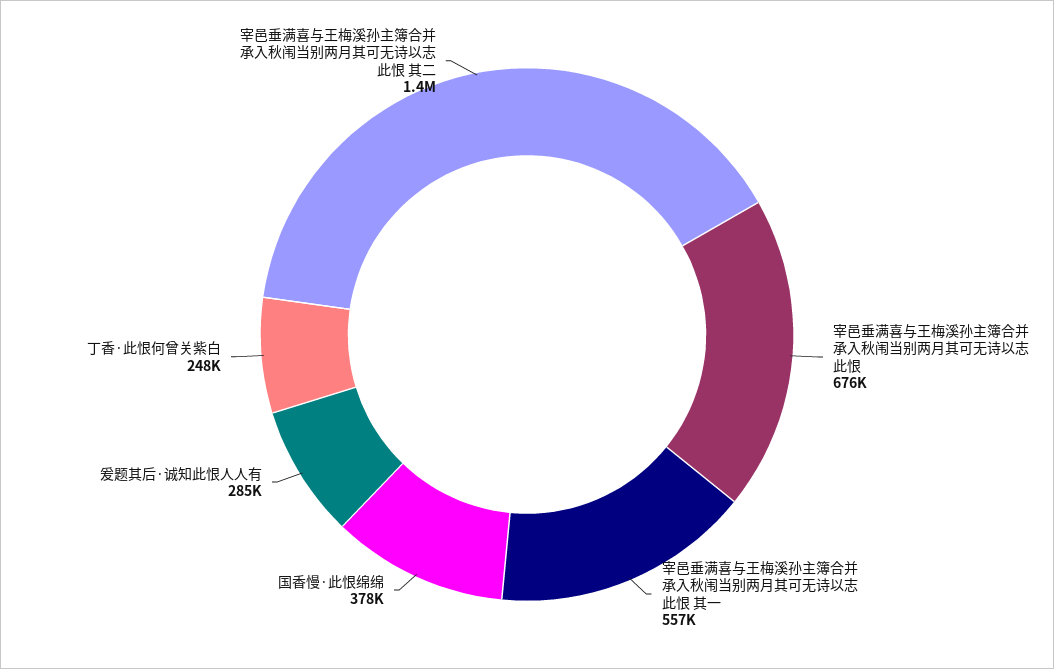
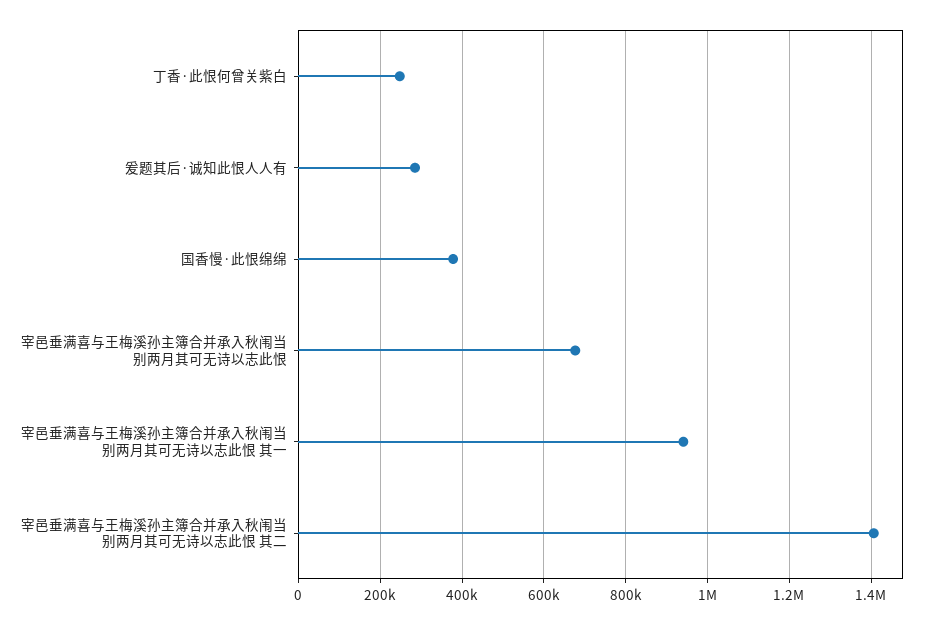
  {
    "宰邑垂满喜与王梅溪孙主簿合并承入秋闱当别两月其可无诗以志此恨": 676000,
-   "宰邑垂满喜与王梅溪孙主簿合并承入秋闱当别两月其可无诗以志此恨 其一": 557000,
+   "宰邑垂满喜与王梅溪孙主簿合并承入秋闱当别两月其可无诗以志此恨 其一": 940000,
    "国香慢·此恨绵绵": 378000,
    "爰题其后·诚知此恨人人有": 285000,
    "丁香·此恨何曾关紫白": 248000,
    "宰邑垂满喜与王梅溪孙主簿合并承入秋闱当别两月其可无诗以志此恨 其二": 1400000
  }

